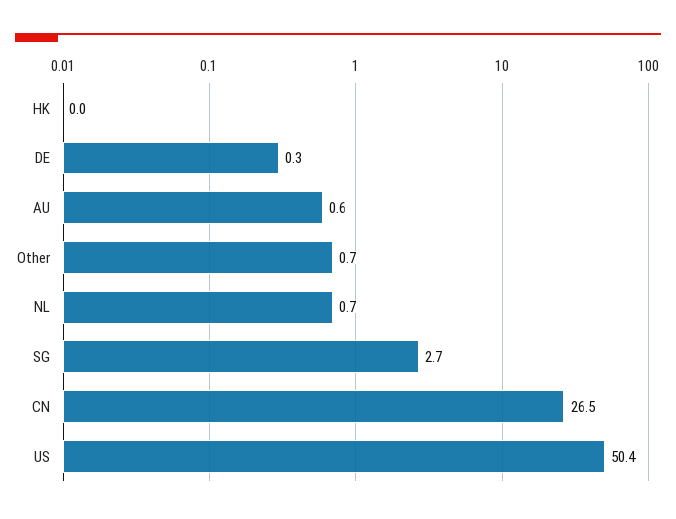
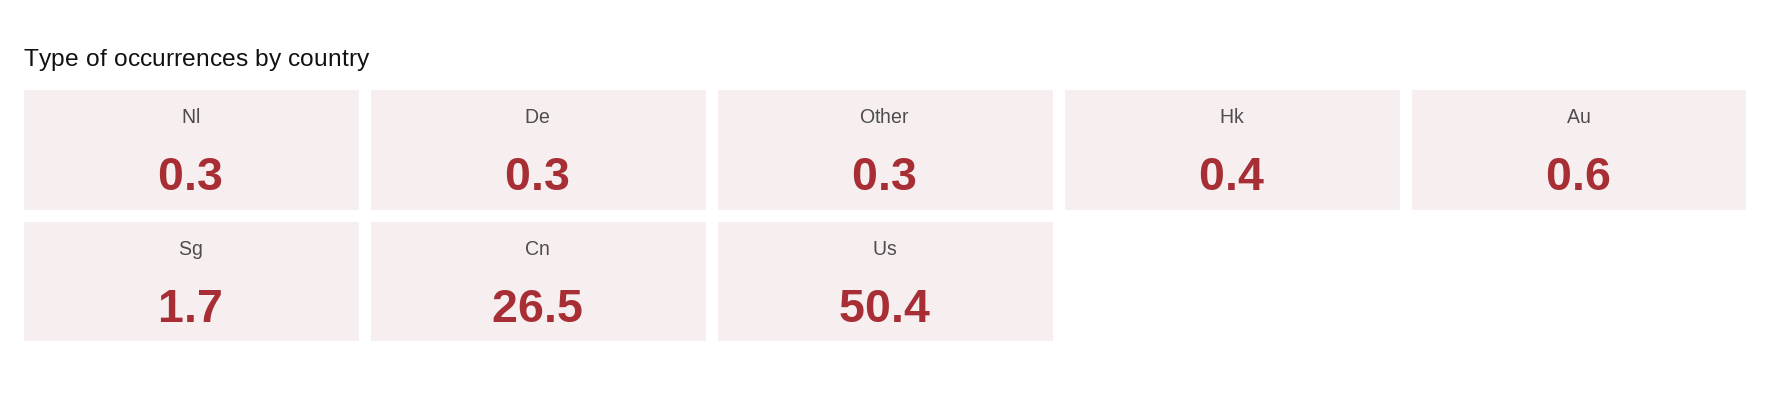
  {
-   "HK": 0,
+   "HK": 0.4,
    "DE": 0.3,
    "AU": 0.6,
-   "Other": 0.7,
+   "Other": 0.3,
-   "NL": 0.7,
+   "NL": 0.3,
-   "SG": 2.7,
+   "SG": 1.7,
    "CN": 26.5,
    "US": 50.4
  }

